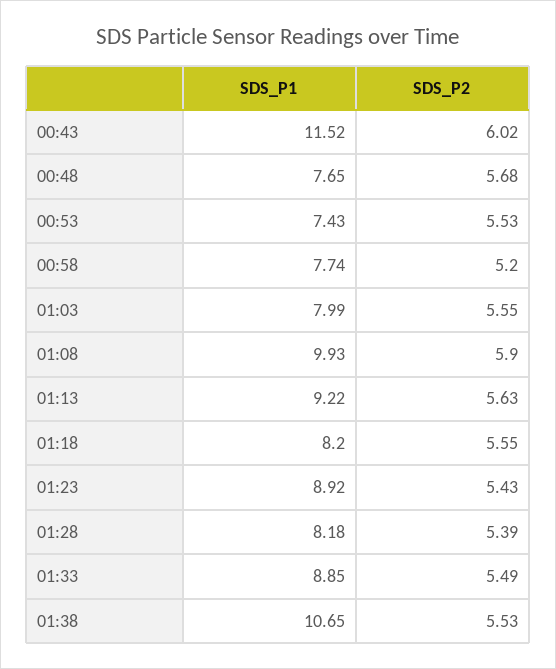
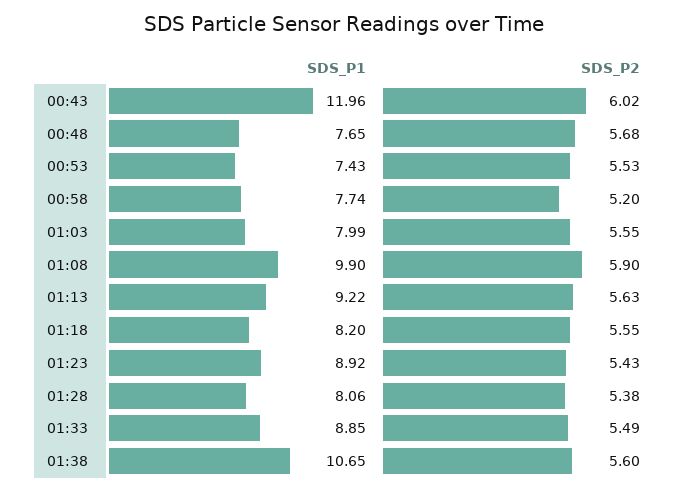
  {
    "SDS_P1": {
-     "00:43": 11.52,
+     "00:43": 11.96,
      "00:48": 7.65,
      "00:53": 7.43,
      "00:58": 7.74,
      "01:03": 7.99,
-     "01:08": 9.93,
+     "01:08": 9.9,
      "01:13": 9.22,
      "01:18": 8.2,
      "01:23": 8.92,
-     "01:28": 8.18,
+     "01:28": 8.06,
      "01:33": 8.85,
      "01:38": 10.65
    },
    "SDS_P2": {
      "00:43": 6.02,
      "00:48": 5.68,
      "00:53": 5.53,
      "00:58": 5.2,
      "01:03": 5.55,
      "01:08": 5.9,
      "01:13": 5.63,
      "01:18": 5.55,
      "01:23": 5.43,
-     "01:28": 5.39,
+     "01:28": 5.38,
      "01:33": 5.49,
-     "01:38": 5.53
+     "01:38": 5.6
    }
  }

